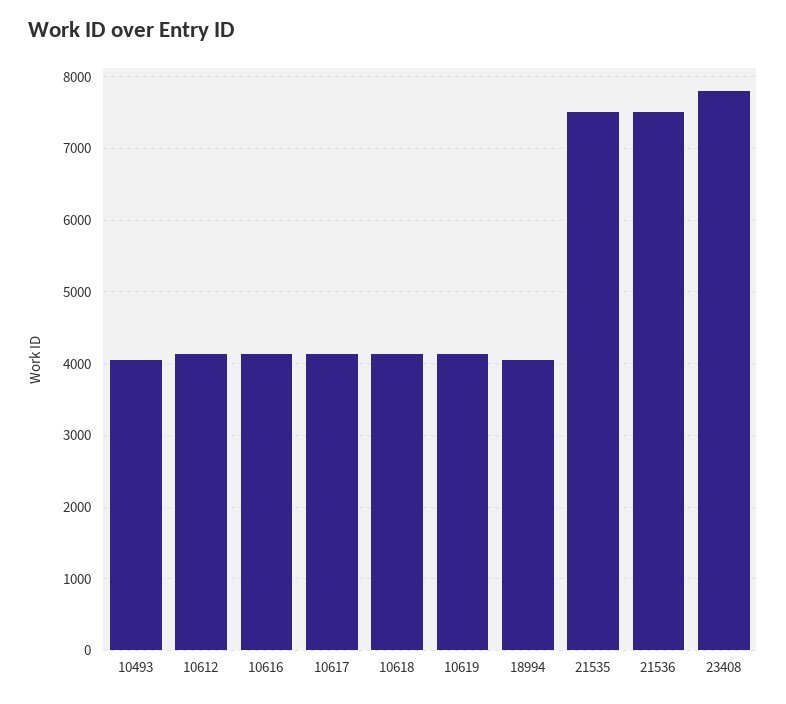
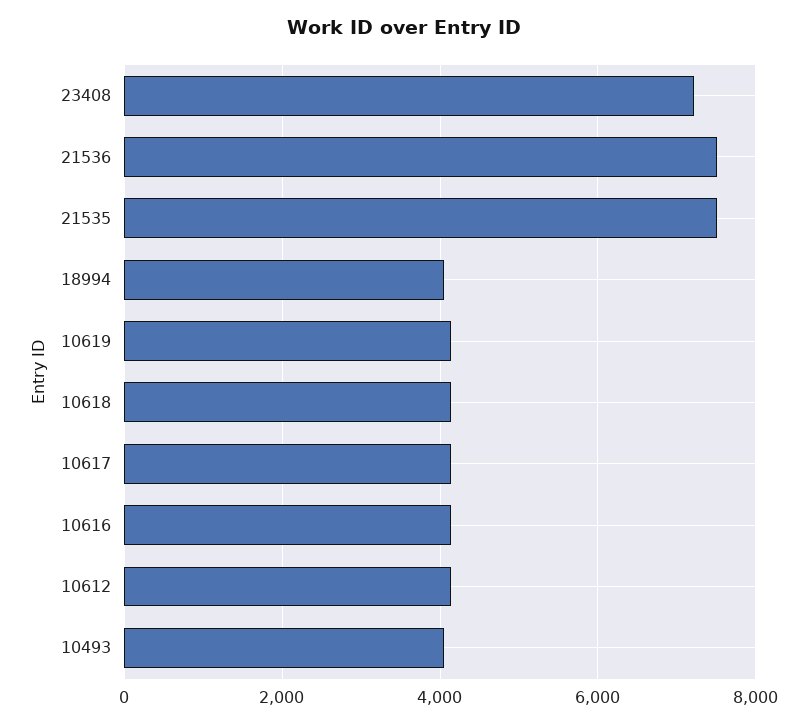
  {
    "10493": 4100,
    "10612": 4100,
    "10616": 4100,
    "10617": 4100,
    "10618": 4100,
    "10619": 4100,
    "18994": 4100,
    "21535": 7500,
    "21536": 7500,
-   "23408": 7800
+   "23408": 7200
  }

